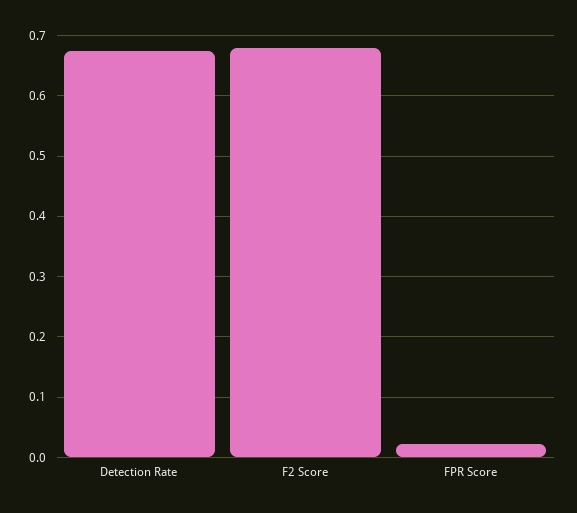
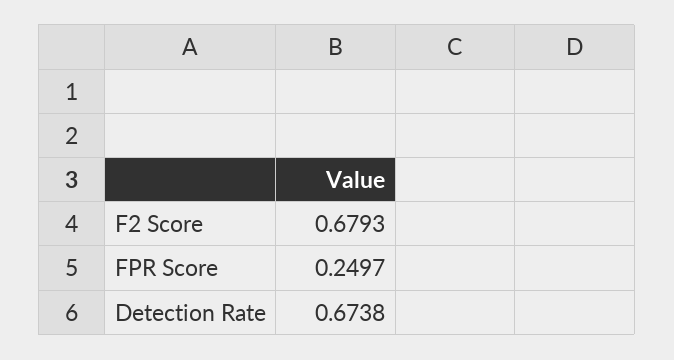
  {
    "Detection Rate": 0.6738,
    "F2 Score": 0.6793,
-   "FPR Score": 0.02
+   "FPR Score": 0.2497
  }

